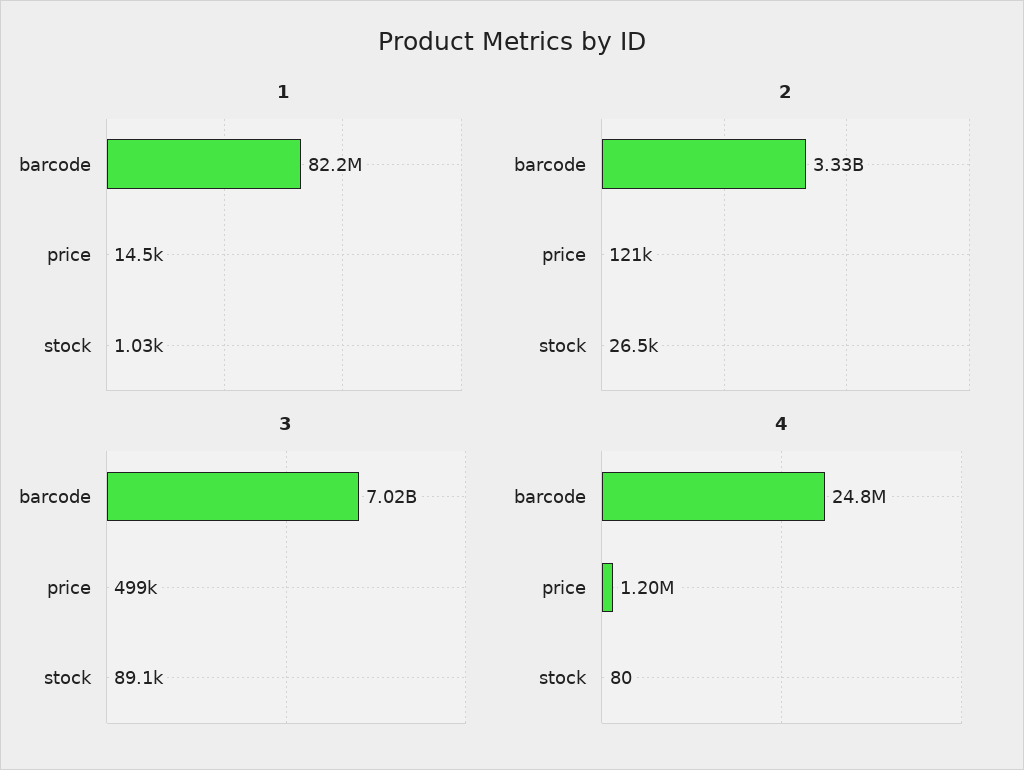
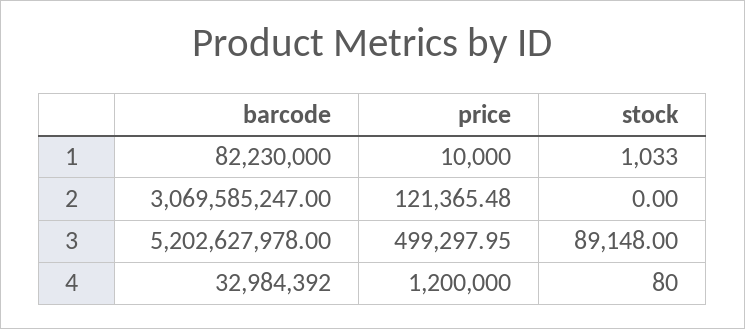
  {
    "1": {
      "barcode": 82230000,
-     "price": 14500,
+     "price": 10000,
      "stock": 1033
    },
    "2": {
-     "barcode": 3330000000,
+     "barcode": 3069585247,
      "price": 121365.48,
-     "stock": 26500
+     "stock": 0
    },
    "3": {
-     "barcode": 7020000000,
+     "barcode": 5202627978,
      "price": 499297.95,
      "stock": 89148
    },
    "4": {
-     "barcode": 24800000,
+     "barcode": 32984392,
      "price": 1200000,
      "stock": 80
    }
  }

